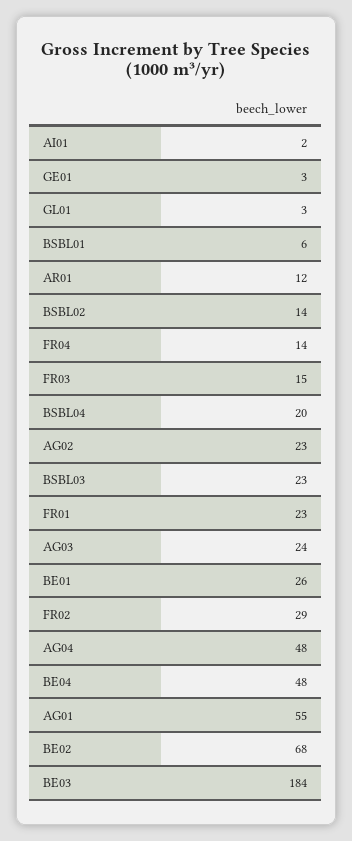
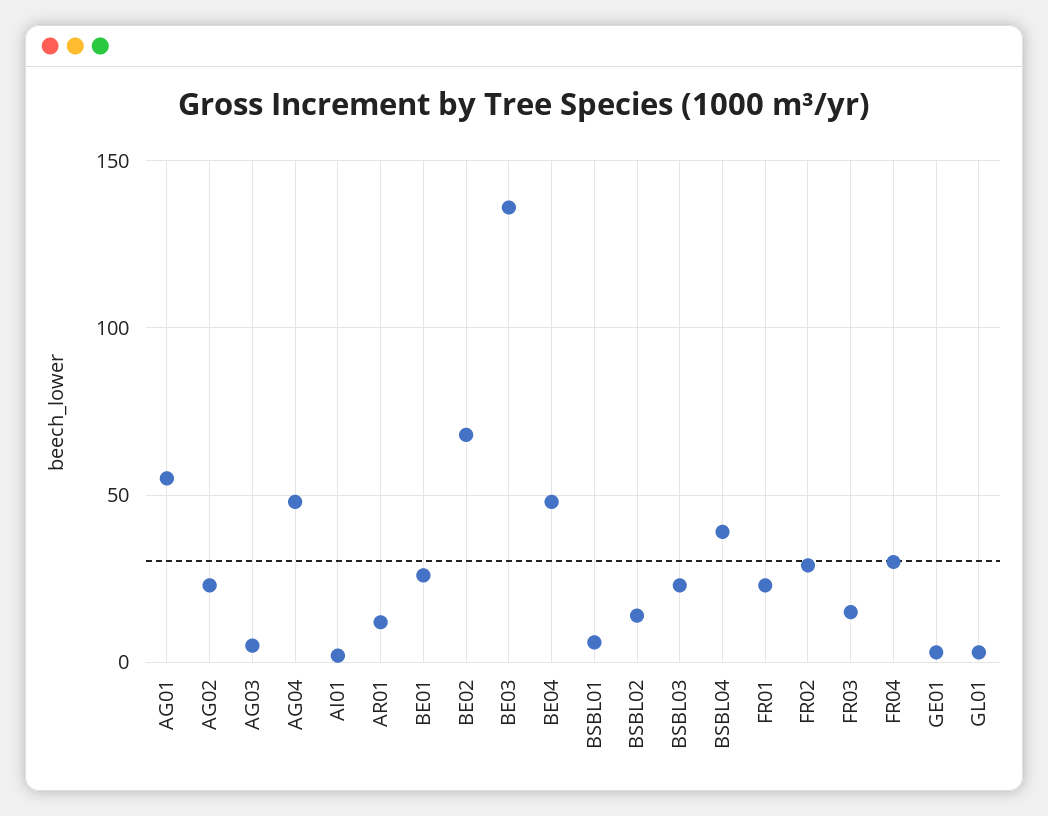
  {
    "AI01": 2,
    "GE01": 3,
    "GL01": 3,
    "BSBL01": 6,
    "AR01": 12,
    "BSBL02": 14,
-   "FR04": 14,
+   "FR04": 30,
    "FR03": 15,
-   "BSBL04": 20,
+   "BSBL04": 40,
    "AG02": 23,
    "BSBL03": 23,
    "FR01": 23,
-   "AG03": 24,
+   "AG03": 5,
    "BE01": 26,
    "FR02": 29,
    "AG04": 48,
    "BE04": 48,
    "AG01": 55,
    "BE02": 68,
-   "BE03": 184
+   "BE03": 135
  }

